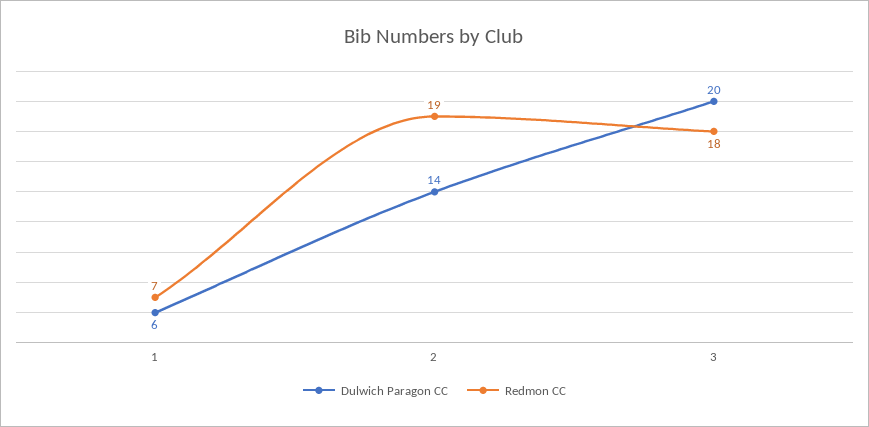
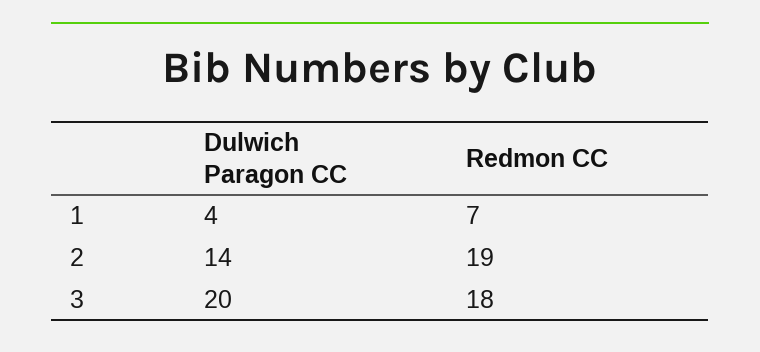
  {
    "Dulwich Paragon CC": {
-     "1": 6,
+     "1": 4,
      "2": 14,
      "3": 20
    },
    "Redmon CC": {
      "1": 7,
      "2": 19,
      "3": 18
    }
  }

